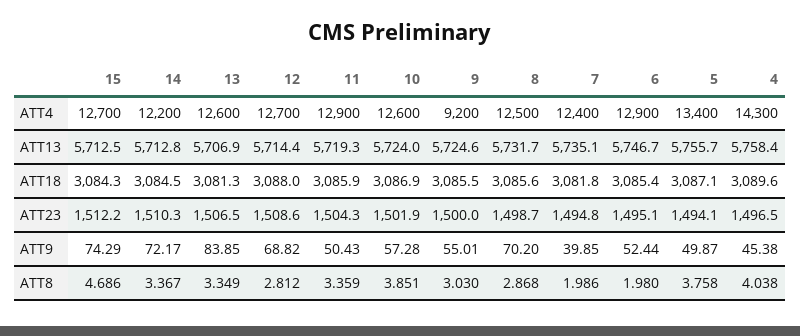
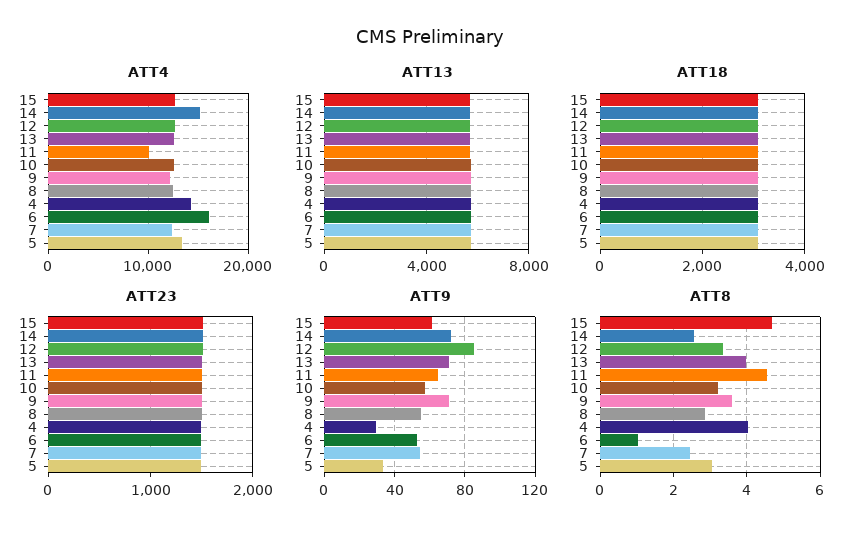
  {
    "ATT4": {
      "15": 12700,
-     "14": 12200,
+     "14": 15000,
      "13": 12600,
      "12": 12700,
-     "11": 12900,
+     "11": 10000,
      "10": 12600,
-     "9": 9200,
+     "9": 12000,
      "8": 12500,
      "7": 12400,
-     "6": 12900,
+     "6": 16000,
      "5": 13400,
      "4": 14300
    },
    "ATT13": {
      "15": 5712.5,
      "14": 5712.8,
      "13": 5706.9,
      "12": 5714.4,
      "11": 5719.3,
      "10": 5724,
      "9": 5724.6,
      "8": 5731.7,
      "7": 5735.1,
      "6": 5746.7,
      "5": 5755.7,
      "4": 5758.4
    },
    "ATT18": {
      "15": 3084.3,
      "14": 3084.5,
      "13": 3081.3,
      "12": 3088,
      "11": 3085.9,
      "10": 3086.9,
      "9": 3085.5,
      "8": 3085.6,
      "7": 3081.8,
      "6": 3085.4,
      "5": 3087.1,
      "4": 3089.6
    },
    "ATT23": {
      "15": 1512.2,
      "14": 1510.3,
      "13": 1506.5,
      "12": 1508.6,
      "11": 1504.3,
      "10": 1501.9,
      "9": 1500,
      "8": 1498.7,
      "7": 1494.8,
      "6": 1495.1,
      "5": 1494.1,
      "4": 1496.5
    },
    "ATT9": {
-     "15": 74.29,
+     "15": 60,
      "14": 72.17,
-     "13": 83.85,
+     "13": 70,
-     "12": 68.82,
+     "12": 85,
-     "11": 50.43,
+     "11": 65,
      "10": 57.28,
-     "9": 55.01,
+     "9": 70,
-     "8": 70.2,
+     "8": 55,
-     "7": 39.85,
+     "7": 55,
      "6": 52.44,
-     "5": 49.87,
+     "5": 35,
-     "4": 45.38
+     "4": 30
    },
    "ATT8": {
      "15": 4.686,
-     "14": 3.367,
+     "14": 2.6,
-     "13": 3.349,
+     "13": 4,
-     "12": 2.812,
+     "12": 3.4,
-     "11": 3.359,
+     "11": 4.6,
-     "10": 3.851,
+     "10": 3.2,
-     "9": 3.03,
+     "9": 3.6,
      "8": 2.868,
-     "7": 1.986,
+     "7": 2.4,
-     "6": 1.98,
+     "6": 1,
-     "5": 3.758,
+     "5": 3,
      "4": 4.038
    }
  }

